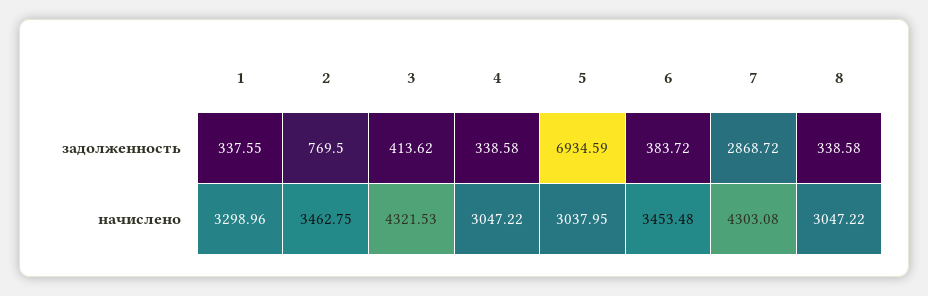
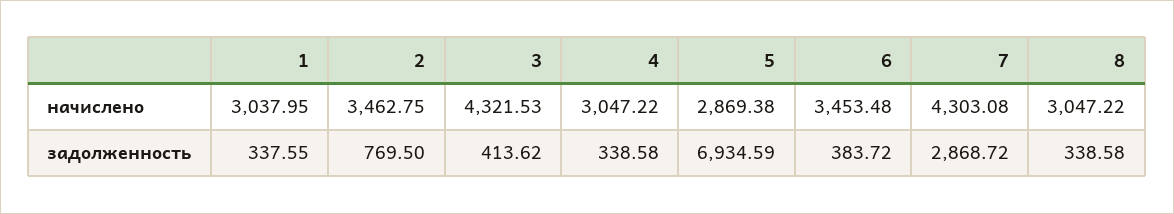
  {
    "1": {
      "задолженность": 337.55,
-     "начислено": 3298.96
+     "начислено": 3037.95
    },
    "2": {
      "задолженность": 769.5,
      "начислено": 3462.75
    },
    "3": {
      "задолженность": 413.62,
      "начислено": 4321.53
    },
    "4": {
      "задолженность": 338.58,
      "начислено": 3047.22
    },
    "5": {
      "задолженность": 6934.59,
-     "начислено": 3037.95
+     "начислено": 2869.38
    },
    "6": {
      "задолженность": 383.72,
      "начислено": 3453.48
    },
    "7": {
      "задолженность": 2868.72,
      "начислено": 4303.08
    },
    "8": {
      "задолженность": 338.58,
      "начислено": 3047.22
    }
  }

